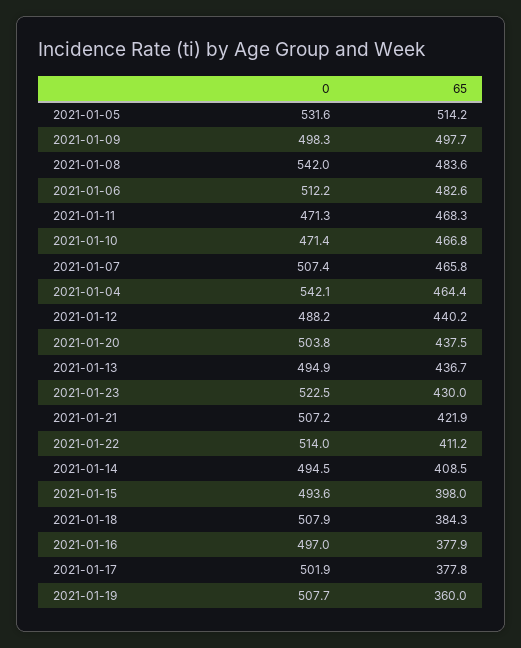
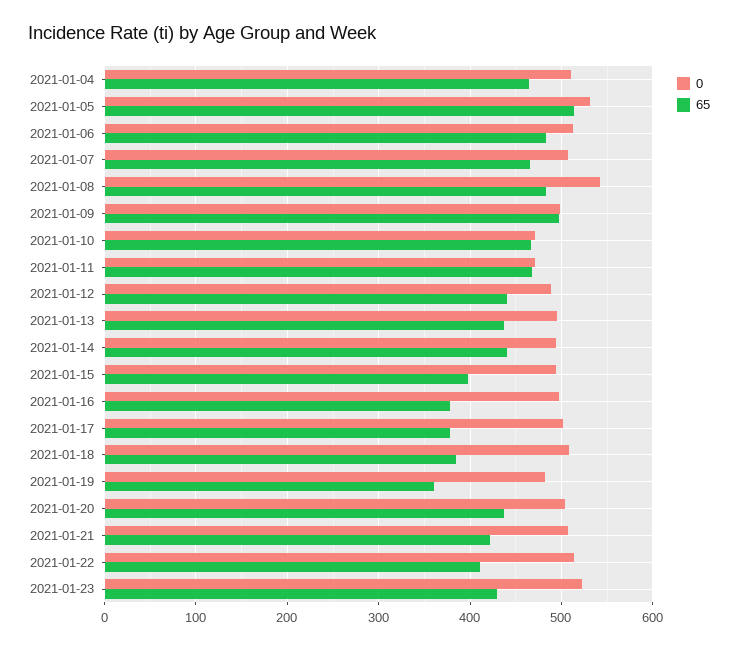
  {
    "0": {
      "2021-01-05": 531.6,
      "2021-01-09": 498.3,
      "2021-01-08": 542,
      "2021-01-06": 512.2,
      "2021-01-11": 471.3,
      "2021-01-10": 471.4,
      "2021-01-07": 507.4,
-     "2021-01-04": 542.1,
+     "2021-01-04": 510,
      "2021-01-12": 488.2,
      "2021-01-20": 503.8,
      "2021-01-13": 494.9,
      "2021-01-23": 522.5,
      "2021-01-21": 507.2,
      "2021-01-22": 514,
      "2021-01-14": 494.5,
      "2021-01-15": 493.6,
      "2021-01-18": 507.9,
      "2021-01-16": 497,
      "2021-01-17": 501.9,
-     "2021-01-19": 507.7
+     "2021-01-19": 480
    },
    "65": {
      "2021-01-05": 514.2,
      "2021-01-09": 497.7,
      "2021-01-08": 483.6,
      "2021-01-06": 482.6,
      "2021-01-11": 468.3,
      "2021-01-10": 466.8,
      "2021-01-07": 465.8,
      "2021-01-04": 464.4,
      "2021-01-12": 440.2,
      "2021-01-20": 437.5,
      "2021-01-13": 436.7,
      "2021-01-23": 430,
      "2021-01-21": 421.9,
      "2021-01-22": 411.2,
-     "2021-01-14": 408.5,
+     "2021-01-14": 440,
      "2021-01-15": 398,
      "2021-01-18": 384.3,
      "2021-01-16": 377.9,
      "2021-01-17": 377.8,
      "2021-01-19": 360
    }
  }

